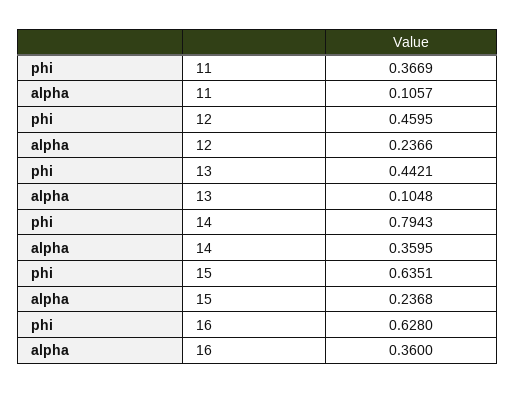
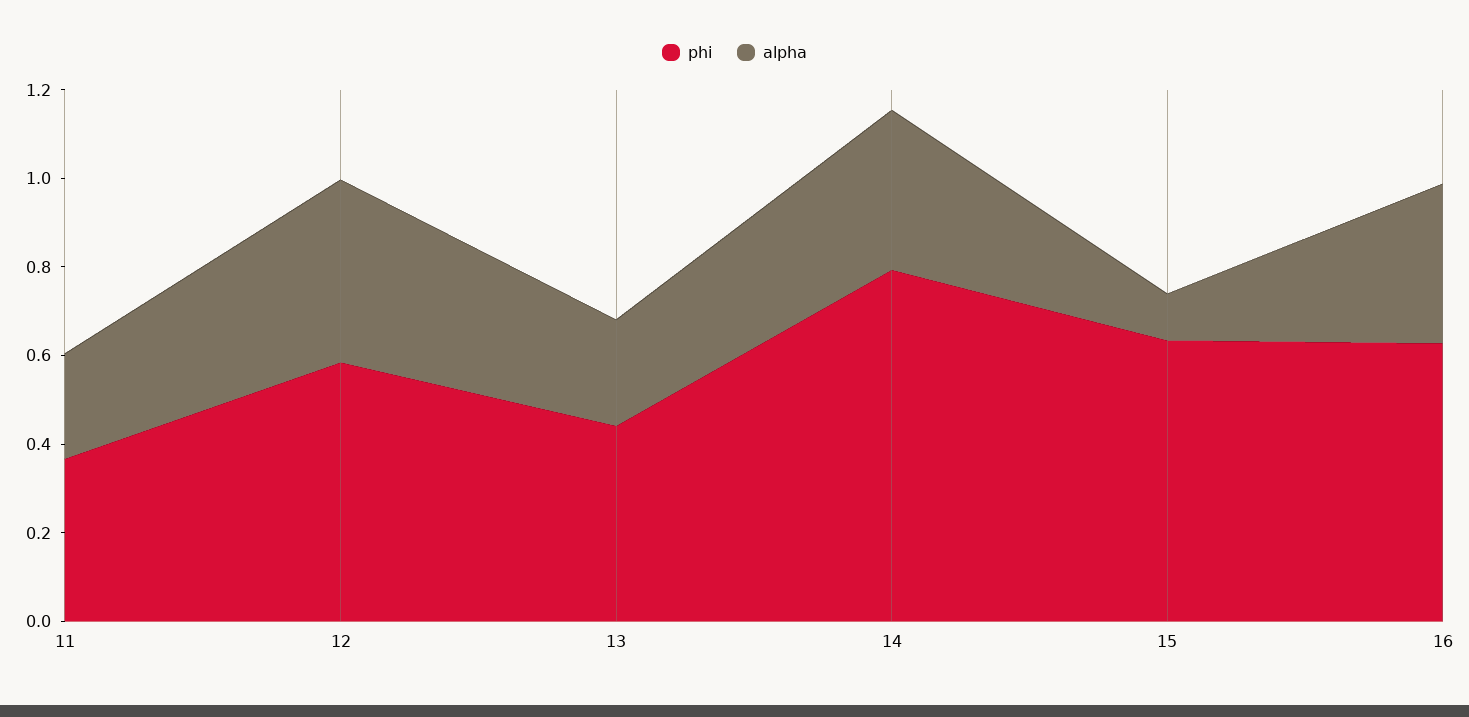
  {
    "phi": {
      "11": 0.3669,
-     "12": 0.4595,
+     "12": 0.6,
      "13": 0.4421,
      "14": 0.7943,
      "15": 0.6351,
      "16": 0.628
    },
    "alpha": {
-     "11": 0.1057,
+     "11": 0.25,
-     "12": 0.2366,
+     "12": 0.4,
-     "13": 0.1048,
+     "13": 0.25,
      "14": 0.3595,
-     "15": 0.2368,
+     "15": 0.1,
      "16": 0.36
    }
  }

